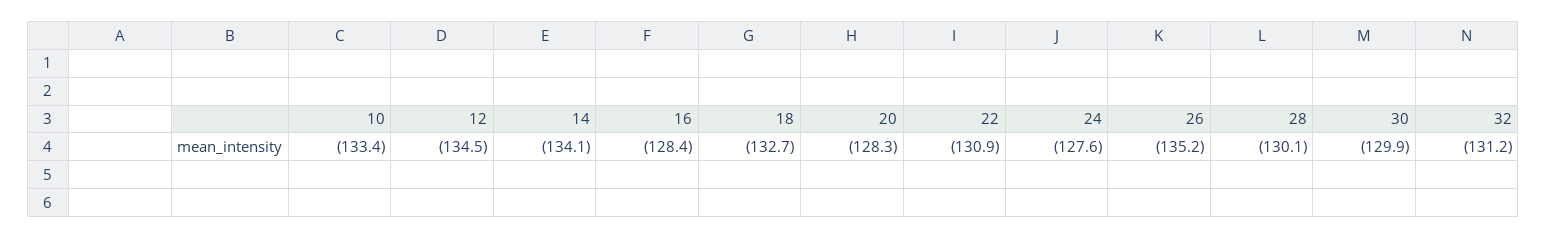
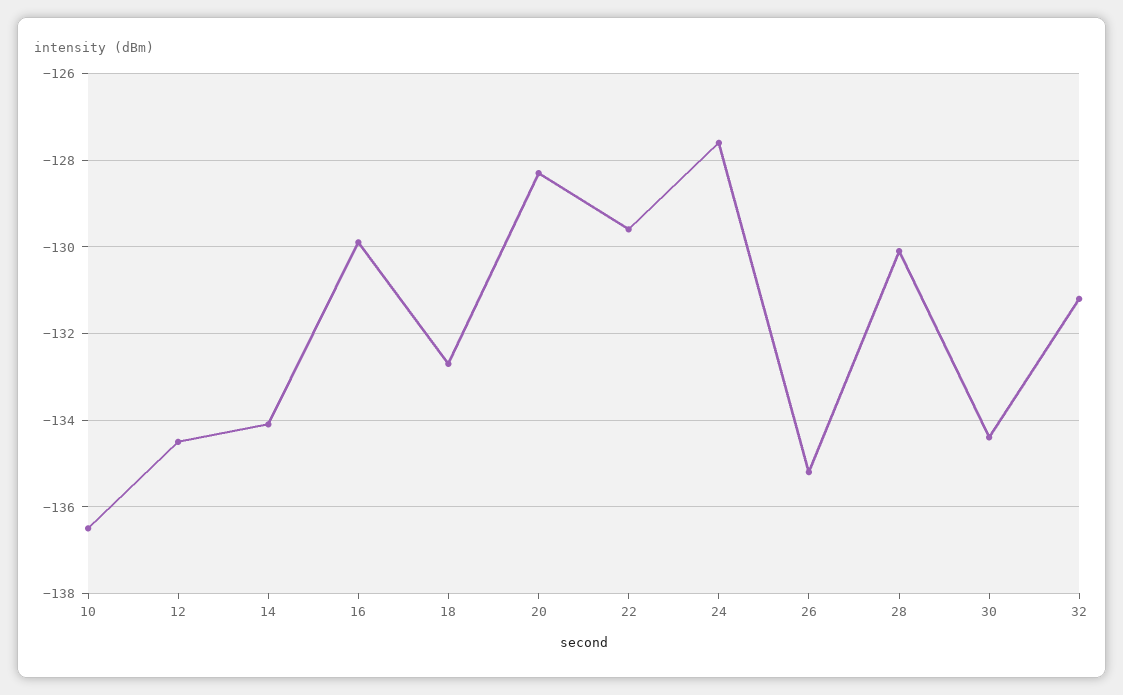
  {
-   "10": -133.4,
+   "10": -136.5,
    "12": -134.5,
    "14": -134.1,
-   "16": -128.4,
+   "16": -130,
    "18": -132.7,
    "20": -128.3,
-   "22": -130.9,
+   "22": -129.5,
    "24": -127.6,
    "26": -135.2,
    "28": -130.1,
-   "30": -129.9,
+   "30": -134.5,
    "32": -131.2
  }

